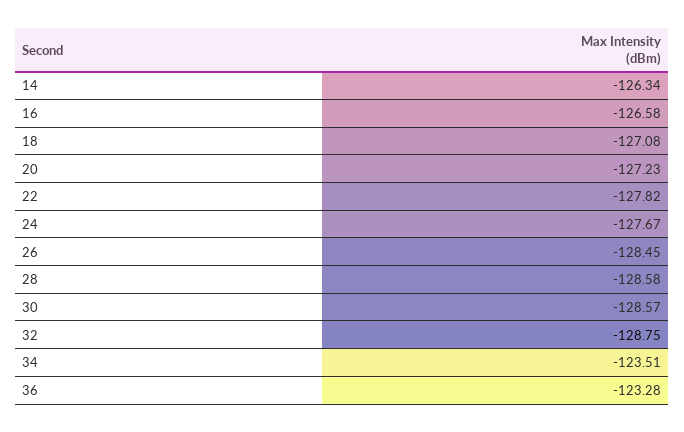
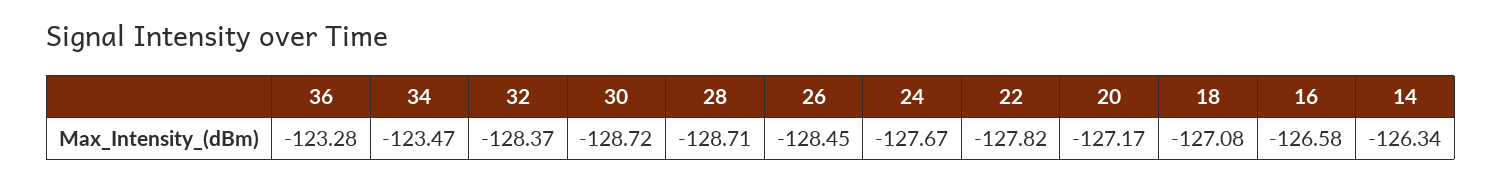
  {
    "14": -126.34,
    "16": -126.58,
    "18": -127.08,
-   "20": -127.23,
+   "20": -127.17,
    "22": -127.82,
    "24": -127.67,
    "26": -128.45,
-   "28": -128.58,
+   "28": -128.71,
-   "30": -128.57,
+   "30": -128.72,
-   "32": -128.75,
+   "32": -128.37,
-   "34": -123.51,
+   "34": -123.47,
    "36": -123.28
  }

